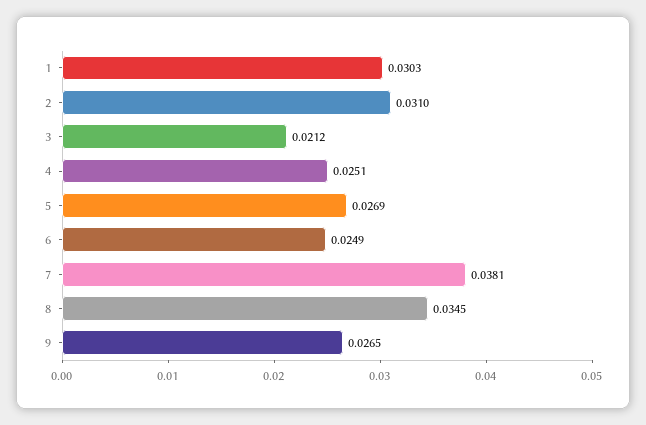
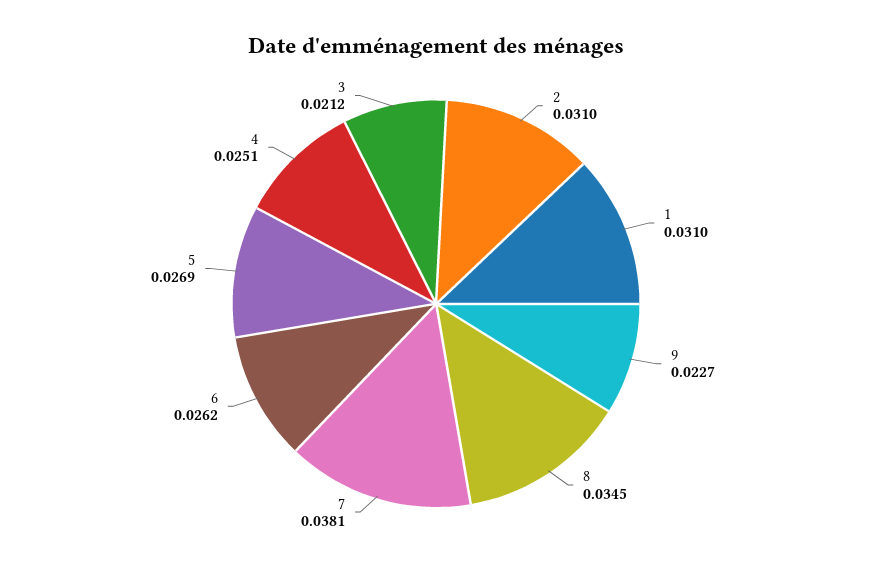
  {
-   "1": 0.0303,
+   "1": 0.031,
    "2": 0.031,
    "3": 0.0212,
    "4": 0.0251,
    "5": 0.0269,
-   "6": 0.0249,
+   "6": 0.0262,
    "7": 0.0381,
    "8": 0.0345,
-   "9": 0.0265
+   "9": 0.0227
  }

